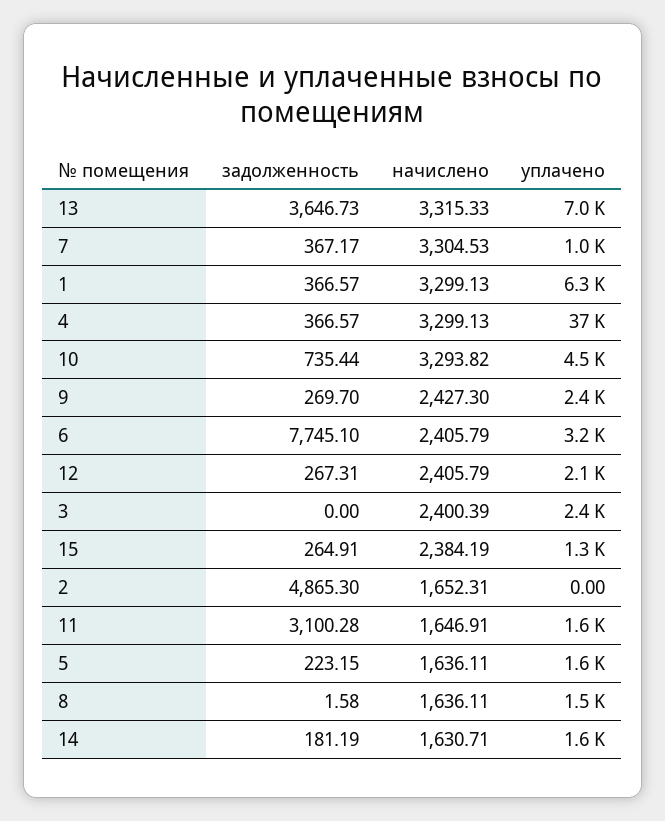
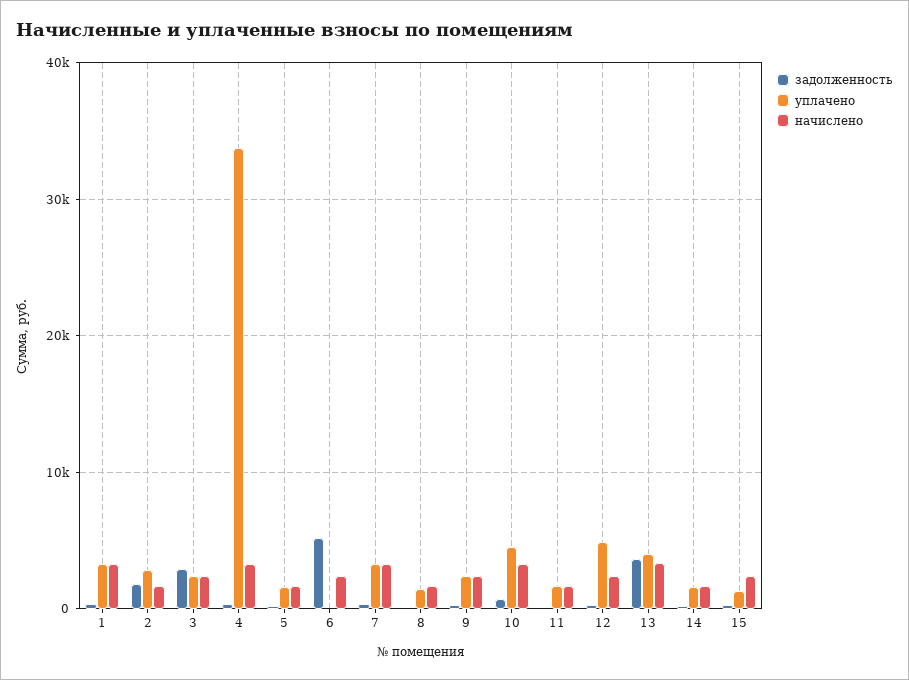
  {
    "задолженность": {
      "13": 3646.73,
      "7": 367.17,
      "1": 366.57,
      "4": 366.57,
      "10": 735.44,
      "9": 269.7,
-     "6": 7745.1,
+     "6": 5000,
      "12": 267.31,
-     "3": 0,
+     "3": 3000,
      "15": 264.91,
-     "2": 4865.3,
+     "2": 2000,
-     "11": 3100.28,
+     "11": 0,
      "5": 223.15,
      "8": 1.58,
      "14": 181.19
    },
    "начислено": {
      "13": 3315.33,
      "7": 3304.53,
      "1": 3299.13,
      "4": 3299.13,
      "10": 3293.82,
      "9": 2427.3,
      "6": 2405.79,
      "12": 2405.79,
      "3": 2400.39,
      "15": 2384.19,
      "2": 1652.31,
      "11": 1646.91,
      "5": 1636.11,
      "8": 1636.11,
      "14": 1630.71
    },
    "уплачено": {
-     "13": 7000,
+     "13": 4000,
-     "7": 1000,
+     "7": 3000,
-     "1": 6300,
+     "1": 3000,
-     "4": 37000,
+     "4": 34000,
      "10": 4500,
      "9": 2400,
-     "6": 3200,
+     "6": 0,
-     "12": 2100,
+     "12": 5000,
      "3": 2400,
      "15": 1300,
-     "2": 0,
+     "2": 3000,
      "11": 1600,
      "5": 1600,
      "8": 1500,
      "14": 1600
    }
  }

